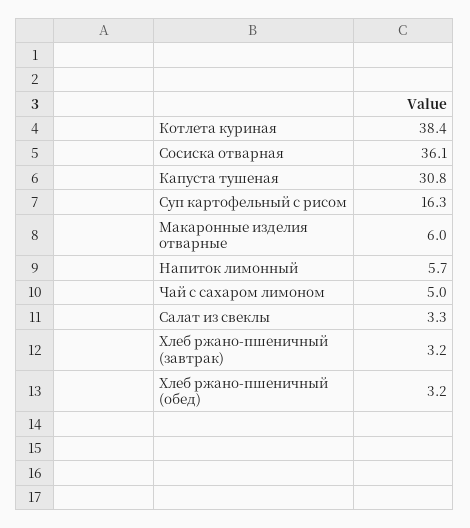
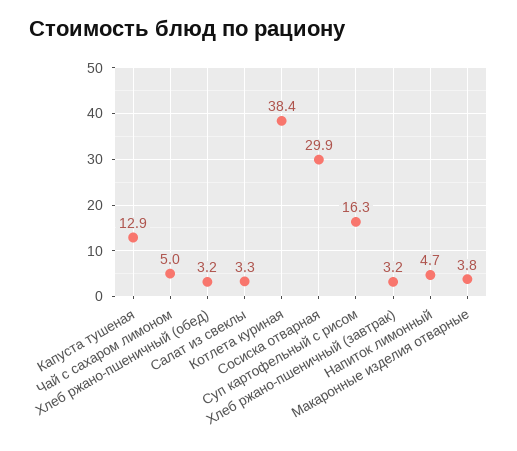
  {
    "Котлета куриная": 38.4,
-   "Сосиска отварная": 36.1,
+   "Сосиска отварная": 29.9,
-   "Капуста тушеная": 30.8,
+   "Капуста тушеная": 12.9,
    "Суп картофельный с рисом": 16.3,
-   "Макаронные изделия отварные": 6,
+   "Макаронные изделия отварные": 3.8,
-   "Напиток лимонный": 5.7,
+   "Напиток лимонный": 4.7,
    "Чай с сахаром лимоном": 5,
    "Салат из свеклы": 3.3,
    "Хлеб ржано-пшеничный (завтрак)": 3.2,
    "Хлеб ржано-пшеничный (обед)": 3.2
  }

